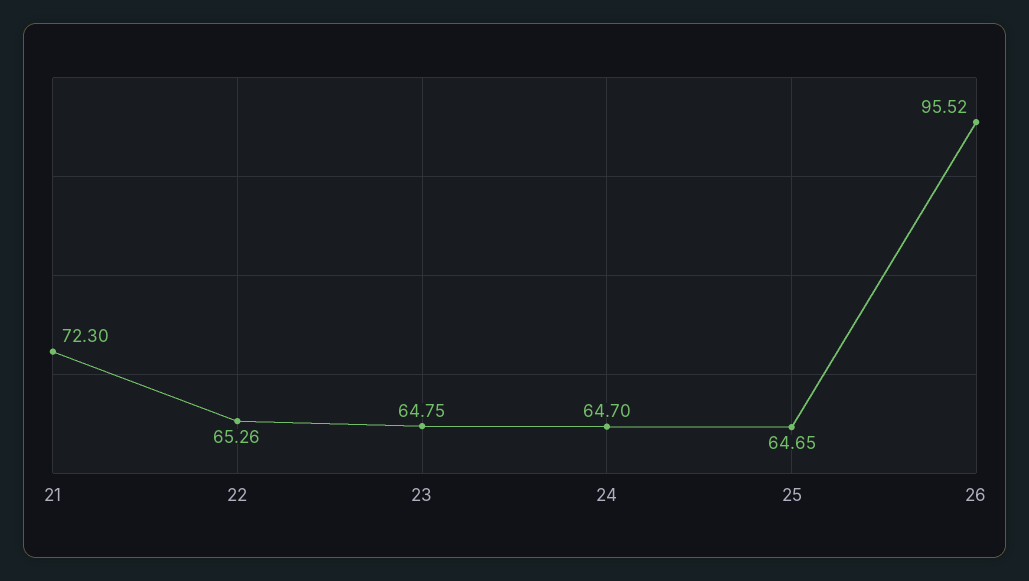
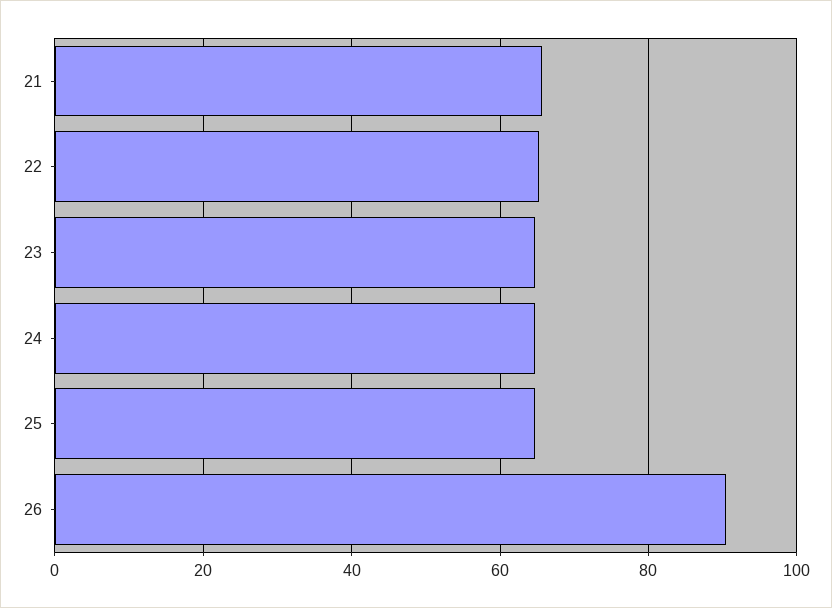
  {
-   "21": 72.3,
+   "21": 66,
    "22": 65.26,
    "23": 64.75,
    "24": 64.7,
    "25": 64.65,
-   "26": 95.52
+   "26": 90
  }

